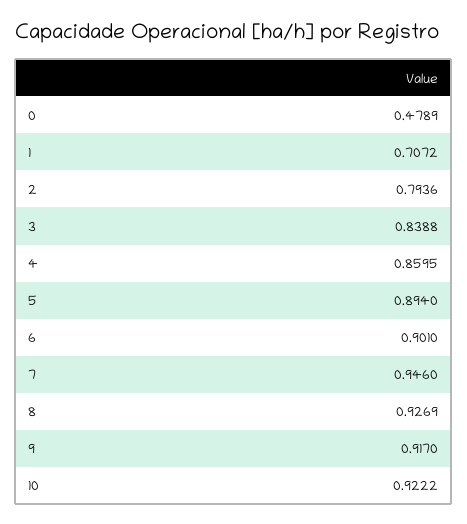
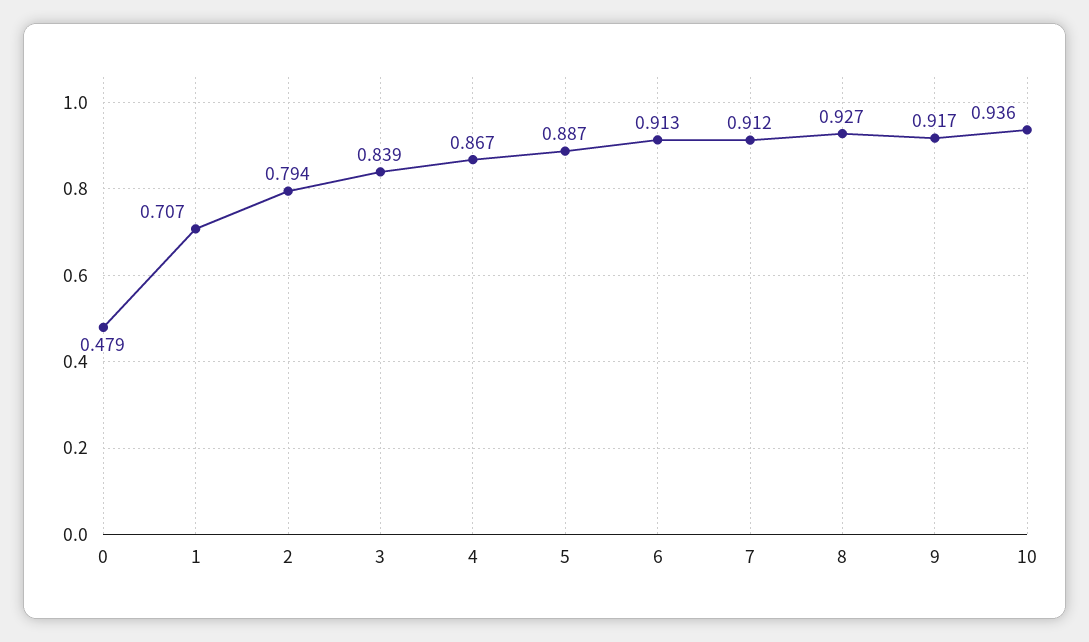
  {
    "0": 0.4789,
    "1": 0.7072,
    "2": 0.7936,
    "3": 0.8388,
-   "4": 0.8595,
+   "4": 0.867,
-   "5": 0.894,
+   "5": 0.887,
-   "6": 0.901,
+   "6": 0.913,
-   "7": 0.946,
+   "7": 0.912,
    "8": 0.9269,
    "9": 0.917,
-   "10": 0.9222
+   "10": 0.936
  }

